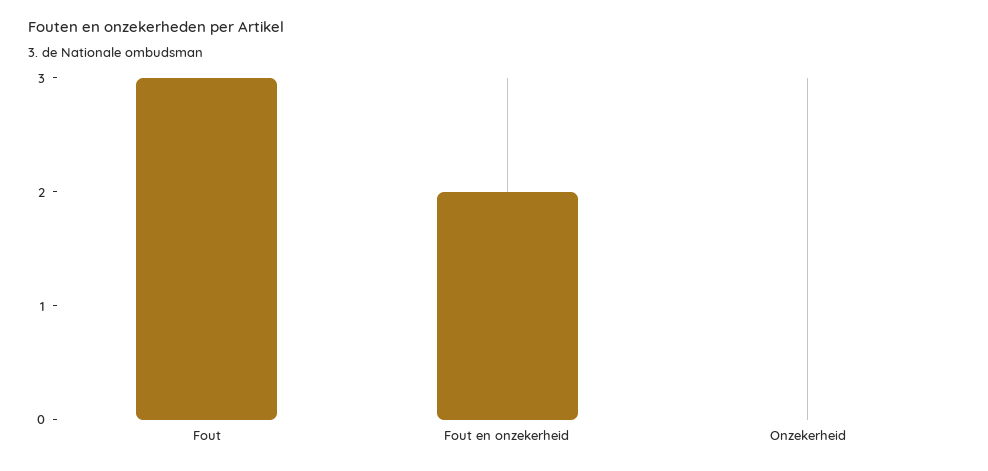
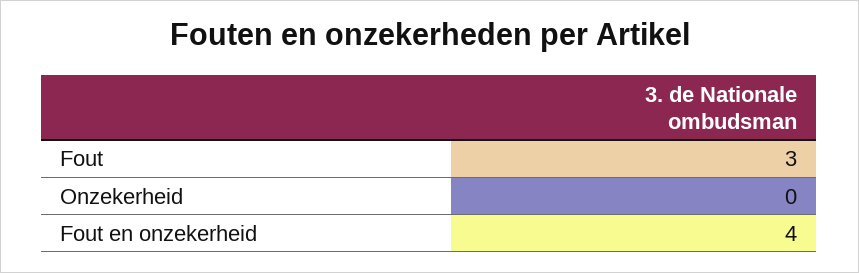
  {
    "Fout": 3,
-   "Fout en onzekerheid": 2,
+   "Fout en onzekerheid": 4,
    "Onzekerheid": 0
  }

